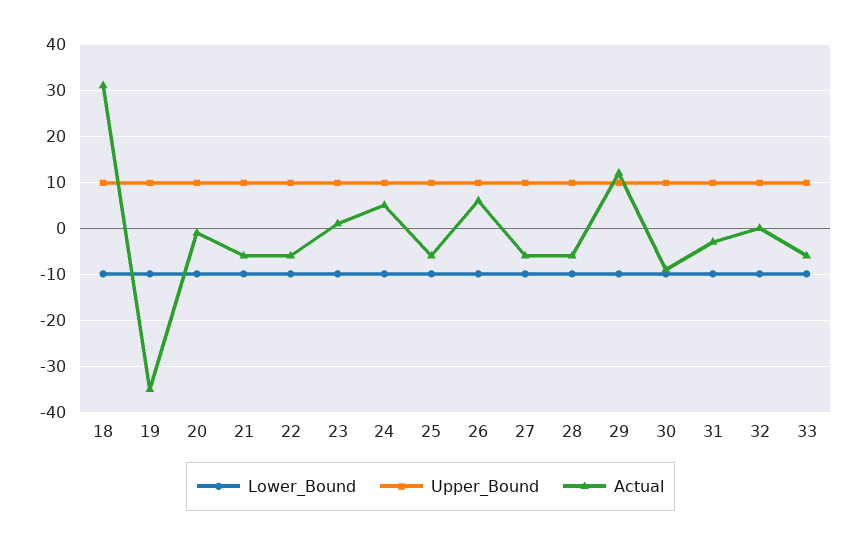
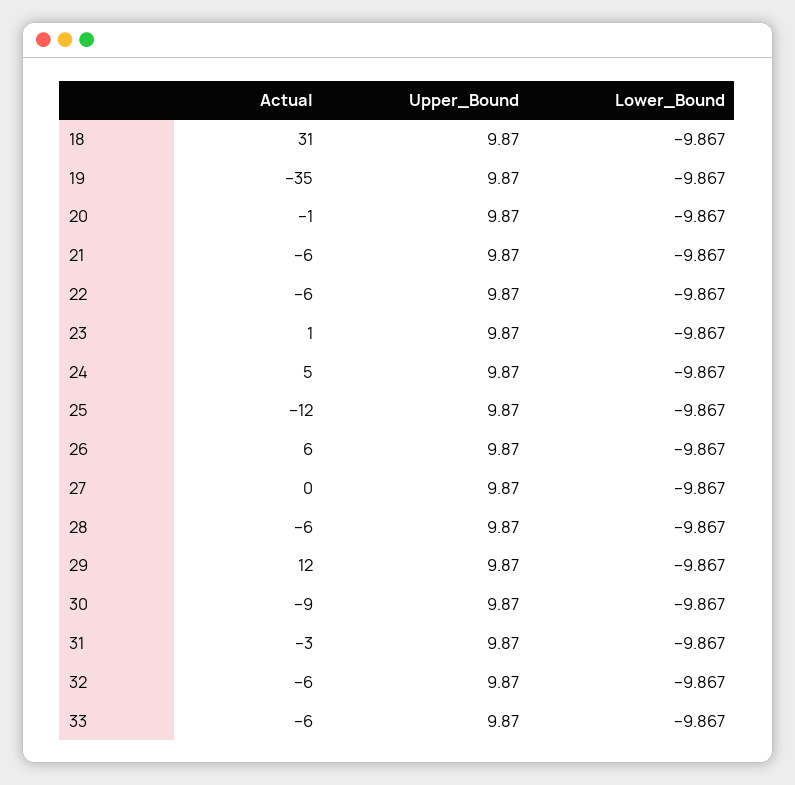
  {
    "Lower_Bound": {
      "18": -9.867,
      "19": -9.867,
      "20": -9.867,
      "21": -9.867,
      "22": -9.867,
      "23": -9.867,
      "24": -9.867,
      "25": -9.867,
      "26": -9.867,
      "27": -9.867,
      "28": -9.867,
      "29": -9.867,
      "30": -9.867,
      "31": -9.867,
      "32": -9.867,
      "33": -9.867
    },
    "Upper_Bound": {
      "18": 9.87,
      "19": 9.87,
      "20": 9.87,
      "21": 9.87,
      "22": 9.87,
      "23": 9.87,
      "24": 9.87,
      "25": 9.87,
      "26": 9.87,
      "27": 9.87,
      "28": 9.87,
      "29": 9.87,
      "30": 9.87,
      "31": 9.87,
      "32": 9.87,
      "33": 9.87
    },
    "Actual": {
      "18": 31,
      "19": -35,
      "20": -1,
      "21": -6,
      "22": -6,
      "23": 1,
      "24": 5,
-     "25": -6,
+     "25": -12,
      "26": 6,
-     "27": -6,
+     "27": 0,
      "28": -6,
      "29": 12,
      "30": -9,
      "31": -3,
-     "32": 0,
+     "32": -6,
      "33": -6
    }
  }

